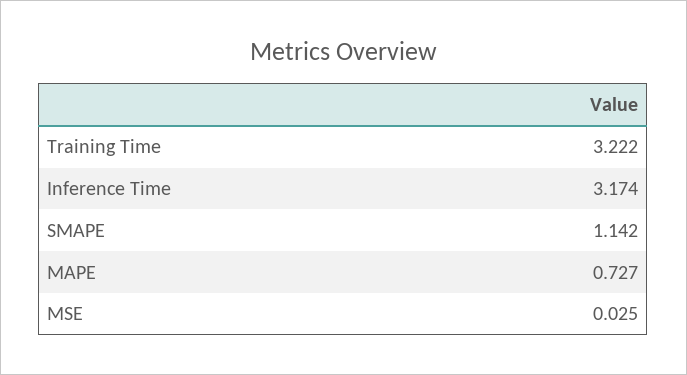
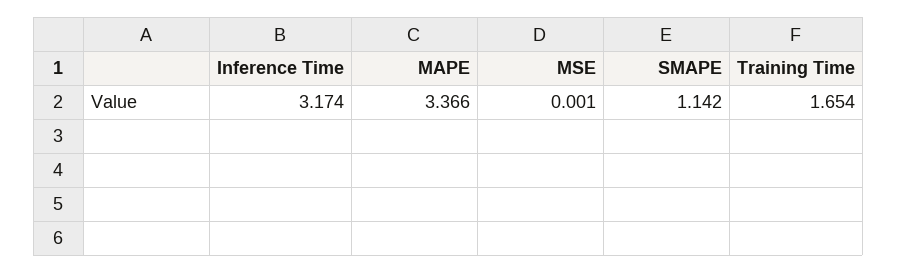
  {
-   "Training Time": 3.222,
+   "Training Time": 1.654,
    "Inference Time": 3.174,
    "SMAPE": 1.142,
-   "MAPE": 0.727,
+   "MAPE": 3.366,
-   "MSE": 0.025
+   "MSE": 0.001
  }

